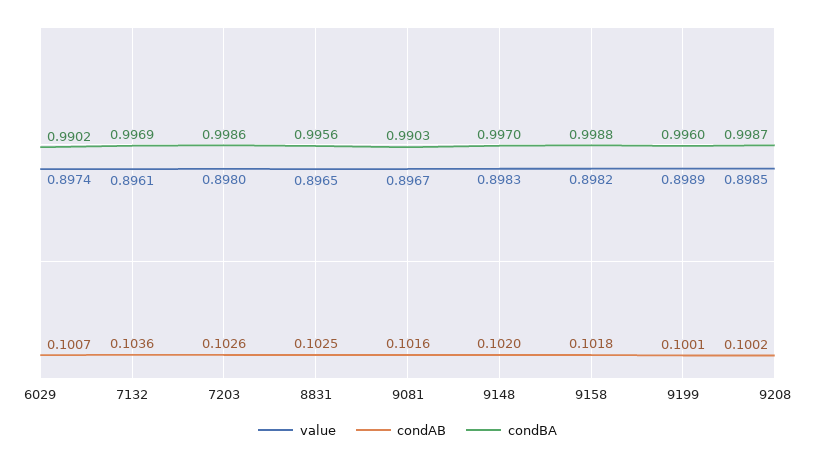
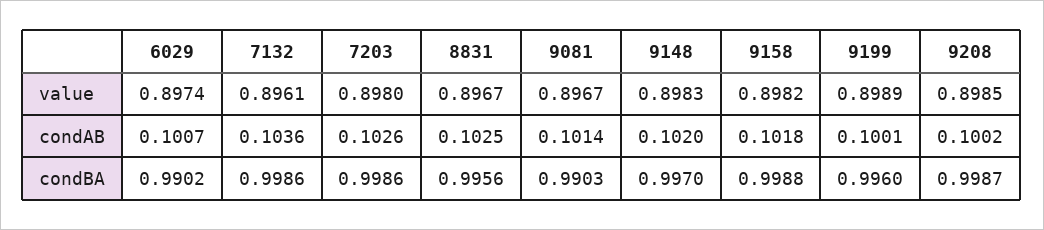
  {
    "value": {
      "6029": 0.8974,
      "7132": 0.8961,
      "7203": 0.898,
-     "8831": 0.8965,
+     "8831": 0.8967,
      "9081": 0.8967,
      "9148": 0.8983,
      "9158": 0.8982,
      "9199": 0.8989,
      "9208": 0.8985
    },
    "condAB": {
      "6029": 0.1007,
      "7132": 0.1036,
      "7203": 0.1026,
      "8831": 0.1025,
-     "9081": 0.1016,
+     "9081": 0.1014,
      "9148": 0.102,
      "9158": 0.1018,
      "9199": 0.1001,
      "9208": 0.1002
    },
    "condBA": {
      "6029": 0.9902,
-     "7132": 0.9969,
+     "7132": 0.9986,
      "7203": 0.9986,
      "8831": 0.9956,
      "9081": 0.9903,
      "9148": 0.997,
      "9158": 0.9988,
      "9199": 0.996,
      "9208": 0.9987
    }
  }

